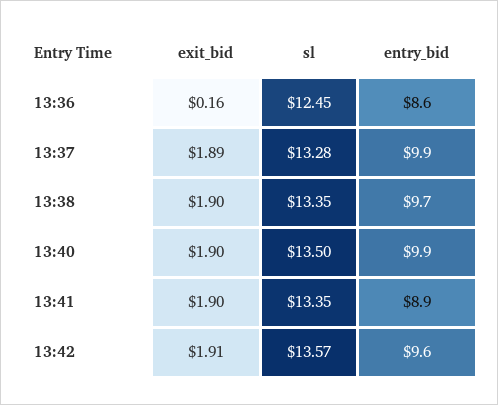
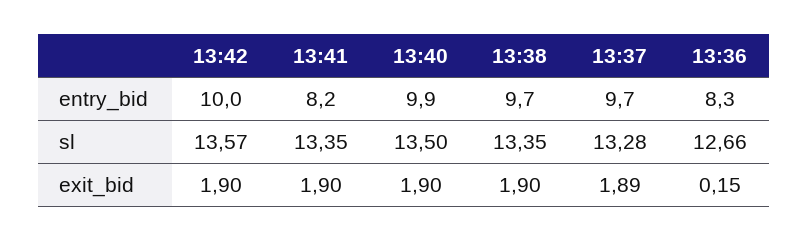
  {
    "exit_bid": {
-     "13:36": 0.16,
+     "13:36": 0.15,
      "13:37": 1.89,
      "13:38": 1.9,
      "13:40": 1.9,
      "13:41": 1.9,
-     "13:42": 1.91
+     "13:42": 1.9
    },
    "sl": {
-     "13:36": 12.45,
+     "13:36": 12.66,
      "13:37": 13.28,
      "13:38": 13.35,
      "13:40": 13.5,
      "13:41": 13.35,
      "13:42": 13.57
    },
    "entry_bid": {
-     "13:36": 8.6,
+     "13:36": 8.3,
-     "13:37": 9.9,
+     "13:37": 9.7,
      "13:38": 9.7,
      "13:40": 9.9,
-     "13:41": 8.9,
+     "13:41": 8.2,
-     "13:42": 9.6
+     "13:42": 10
    }
  }

